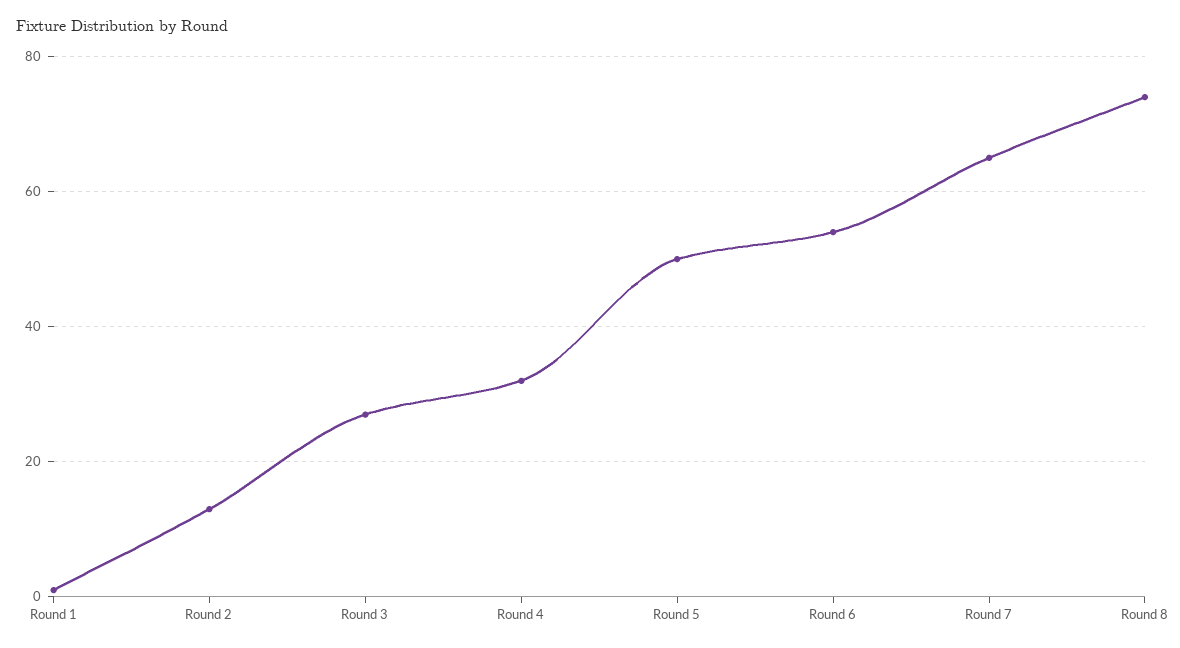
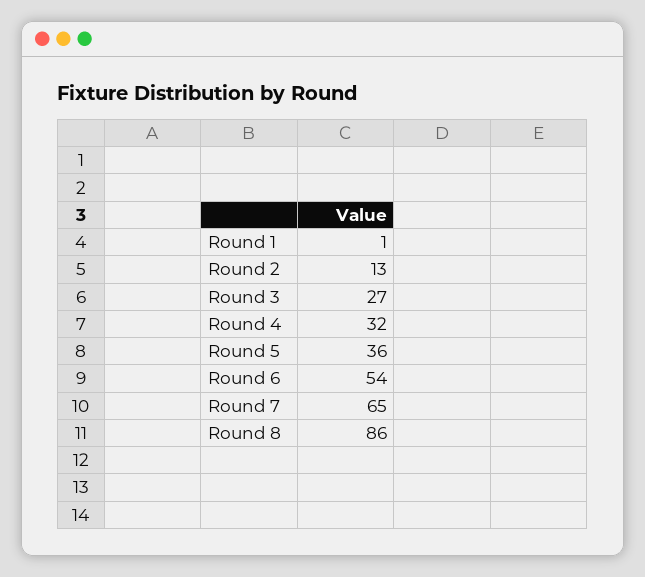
  {
    "Round 1": 1,
    "Round 2": 13,
    "Round 3": 27,
    "Round 4": 32,
-   "Round 5": 50,
+   "Round 5": 36,
    "Round 6": 54,
    "Round 7": 65,
-   "Round 8": 75
+   "Round 8": 86
  }

